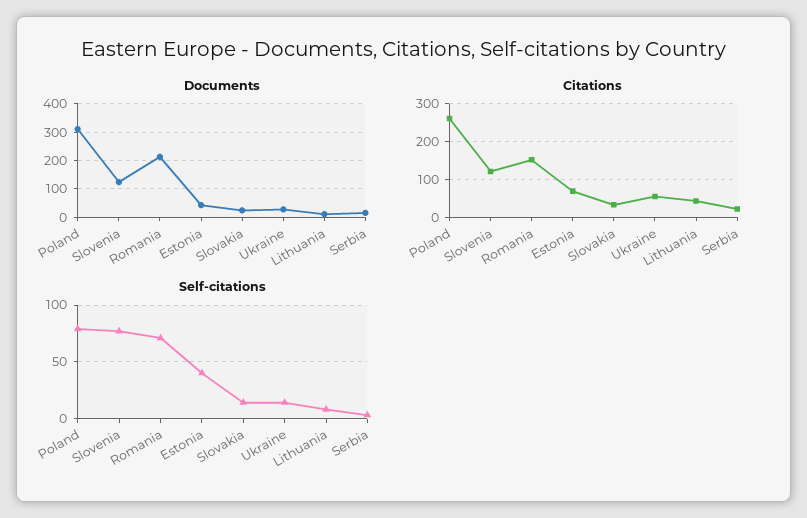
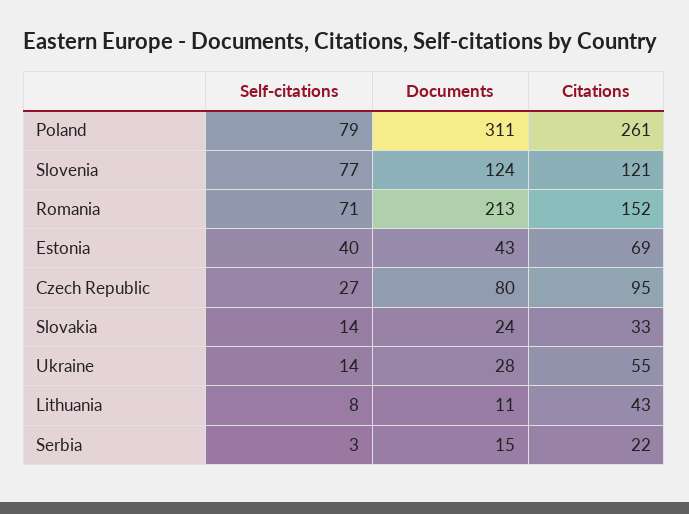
  {
    "Documents": {
      "Poland": 311,
      "Slovenia": 124,
      "Romania": 213,
      "Estonia": 43,
      "Slovakia": 24,
      "Ukraine": 28,
      "Lithuania": 11,
-     "Serbia": 15
+     "Serbia": 15,
+     "Czech Republic": 80
    },
    "Citations": {
      "Poland": 261,
      "Slovenia": 121,
      "Romania": 152,
      "Estonia": 69,
      "Slovakia": 33,
      "Ukraine": 55,
      "Lithuania": 43,
-     "Serbia": 22
+     "Serbia": 22,
+     "Czech Republic": 95
    },
    "Self-citations": {
      "Poland": 79,
      "Slovenia": 77,
      "Romania": 71,
      "Estonia": 40,
      "Slovakia": 14,
      "Ukraine": 14,
      "Lithuania": 8,
-     "Serbia": 3
+     "Serbia": 3,
+     "Czech Republic": 27
    }
  }

